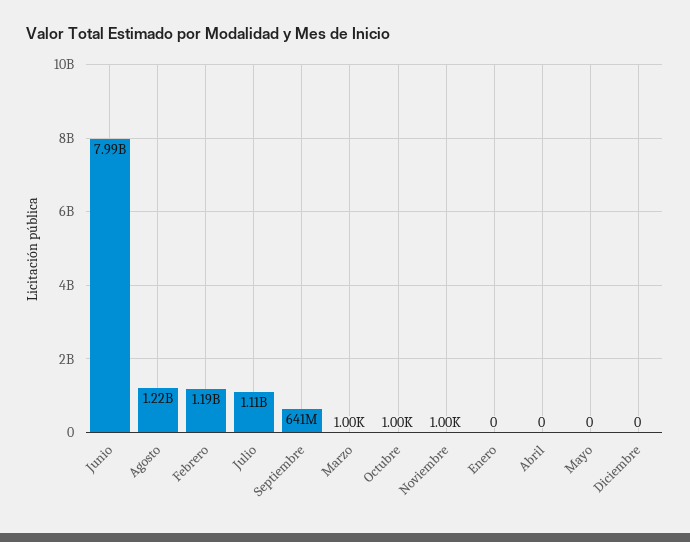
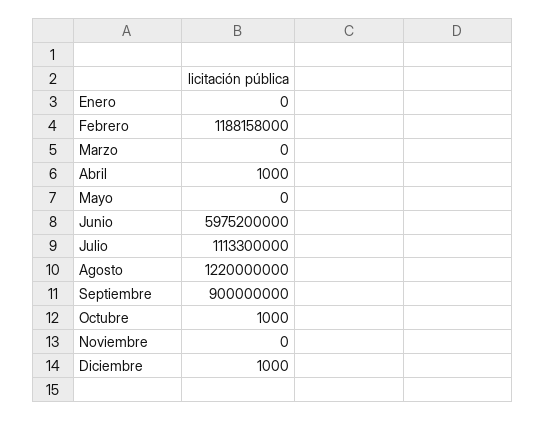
  {
-   "Junio": 7990000000,
+   "Junio": 5975200000,
    "Agosto": 1220000000,
    "Febrero": 1188158000,
    "Julio": 1113300000,
-   "Septiembre": 641000000,
+   "Septiembre": 900000000,
-   "Marzo": 1000,
+   "Marzo": 0,
    "Octubre": 1000,
-   "Noviembre": 1000,
+   "Noviembre": 0,
    "Enero": 0,
-   "Abril": 0,
+   "Abril": 1000,
    "Mayo": 0,
-   "Diciembre": 0
+   "Diciembre": 1000
  }

